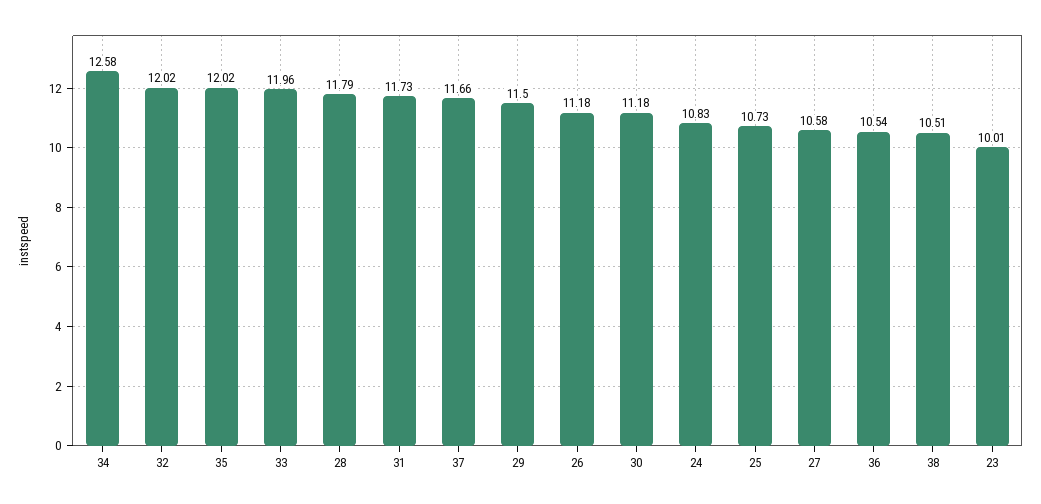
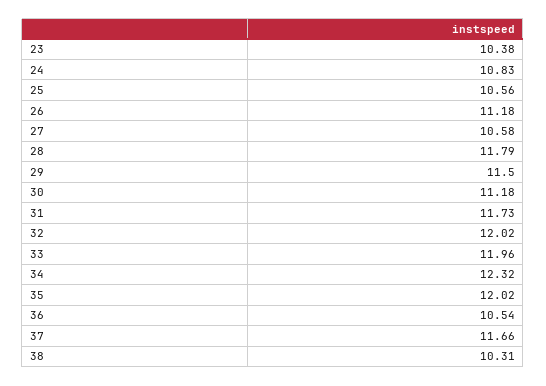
  {
-   "34": 12.58,
+   "34": 12.32,
    "32": 12.02,
    "35": 12.02,
    "33": 11.96,
    "28": 11.79,
    "31": 11.73,
    "37": 11.66,
    "29": 11.5,
    "26": 11.18,
    "30": 11.18,
    "24": 10.83,
-   "25": 10.73,
+   "25": 10.56,
    "27": 10.58,
    "36": 10.54,
-   "38": 10.51,
+   "38": 10.31,
-   "23": 10.01
+   "23": 10.38
  }

